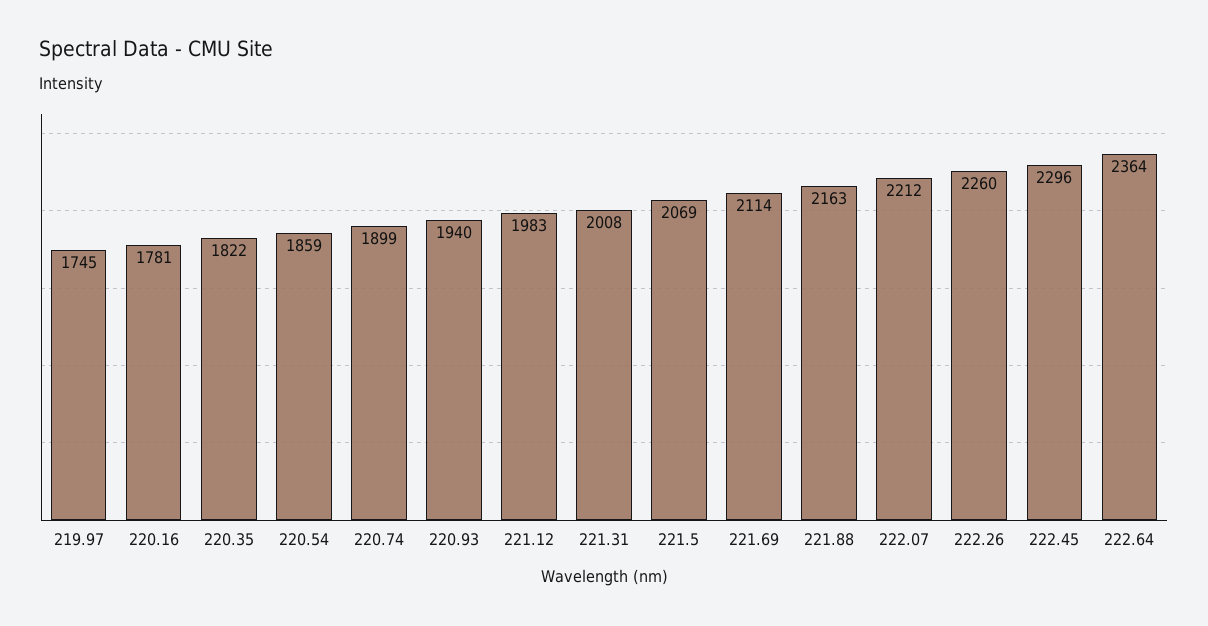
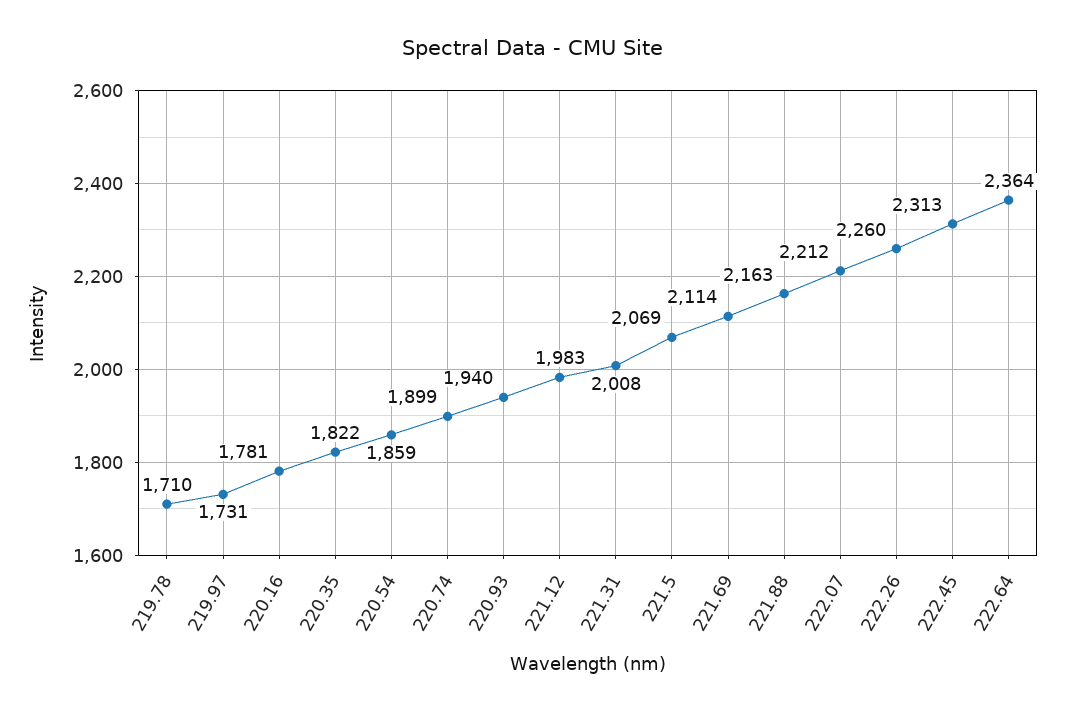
  {
-   "219.97": 1745,
+   "219.97": 1731,
    "220.16": 1781,
    "220.35": 1822,
    "220.54": 1859,
    "220.74": 1899,
    "220.93": 1940,
    "221.12": 1983,
    "221.31": 2008,
    "221.5": 2069,
    "221.69": 2114,
    "221.88": 2163,
    "222.07": 2212,
    "222.26": 2260,
-   "222.45": 2296,
+   "222.45": 2313,
-   "222.64": 2364
+   "222.64": 2364,
+   "219.78": 1710
  }

